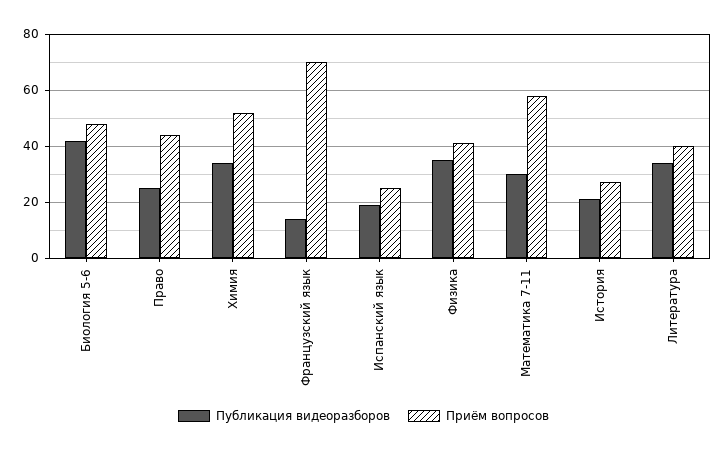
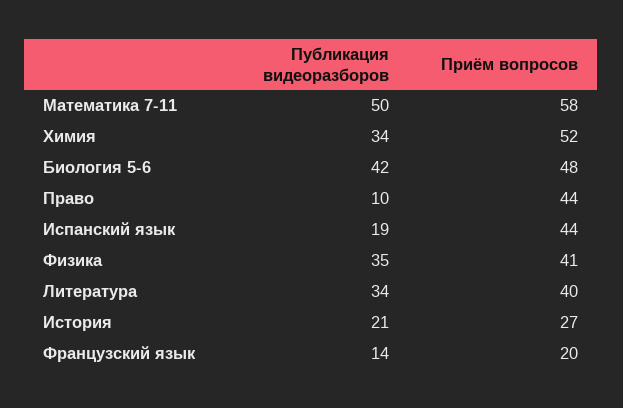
  {
    "Публикация видеоразборов": {
      "Биология 5-6": 42,
-     "Право": 25,
+     "Право": 10,
      "Химия": 34,
      "Французский язык": 14,
      "Испанский язык": 19,
      "Физика": 35,
-     "Математика 7-11": 30,
+     "Математика 7-11": 50,
      "История": 21,
      "Литература": 34
    },
    "Приём вопросов": {
      "Биология 5-6": 48,
      "Право": 44,
      "Химия": 52,
-     "Французский язык": 70,
+     "Французский язык": 20,
-     "Испанский язык": 25,
+     "Испанский язык": 44,
      "Физика": 41,
      "Математика 7-11": 58,
      "История": 27,
      "Литература": 40
    }
  }

